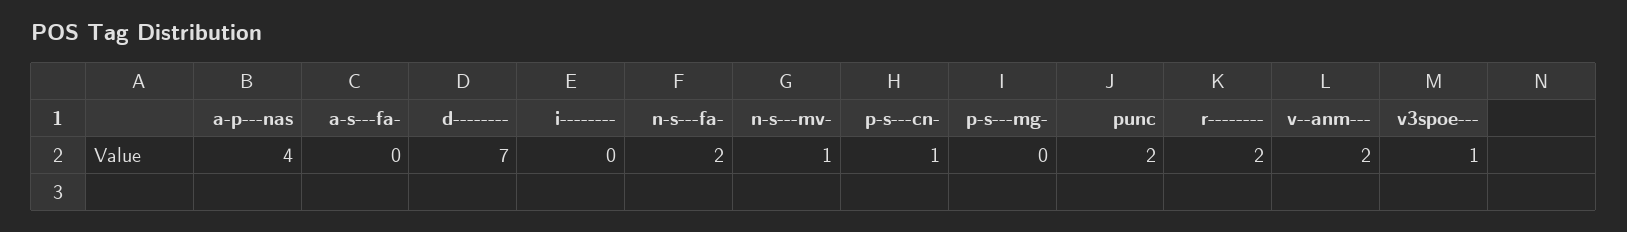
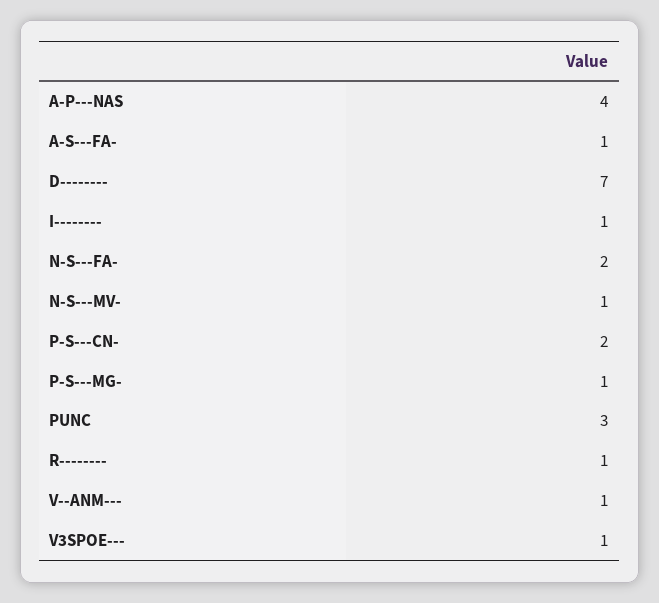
  {
    "a-p---nas": 4,
-   "a-s---fa-": 0,
+   "a-s---fa-": 1,
    "d--------": 7,
-   "i--------": 0,
+   "i--------": 1,
    "n-s---fa-": 2,
    "n-s---mv-": 1,
-   "p-s---cn-": 1,
+   "p-s---cn-": 2,
-   "p-s---mg-": 0,
+   "p-s---mg-": 1,
-   "punc": 2,
+   "punc": 3,
-   "r--------": 2,
+   "r--------": 1,
-   "v--anm---": 2,
+   "v--anm---": 1,
    "v3spoe---": 1
  }

